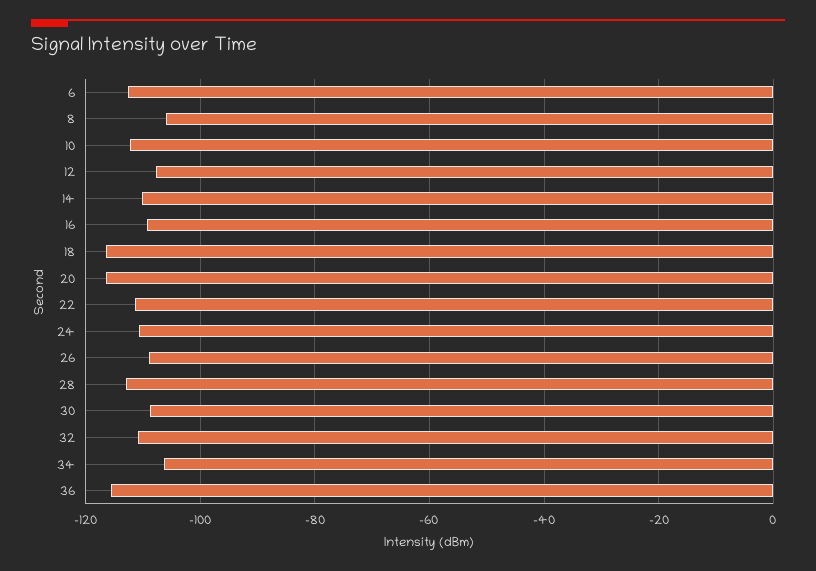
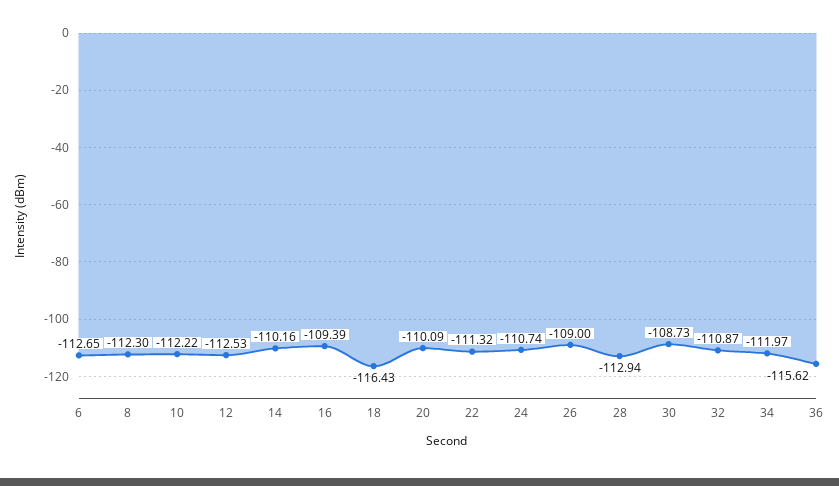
  {
    "6": -112.65,
-   "8": -106,
+   "8": -112.3,
    "10": -112.22,
-   "12": -108,
+   "12": -112.53,
    "14": -110.16,
    "16": -109.39,
    "18": -116.43,
-   "20": -116,
+   "20": -110.09,
    "22": -111.32,
    "24": -110.74,
    "26": -109,
    "28": -112.94,
    "30": -108.73,
    "32": -110.87,
-   "34": -106,
+   "34": -111.97,
    "36": -115.62
  }

